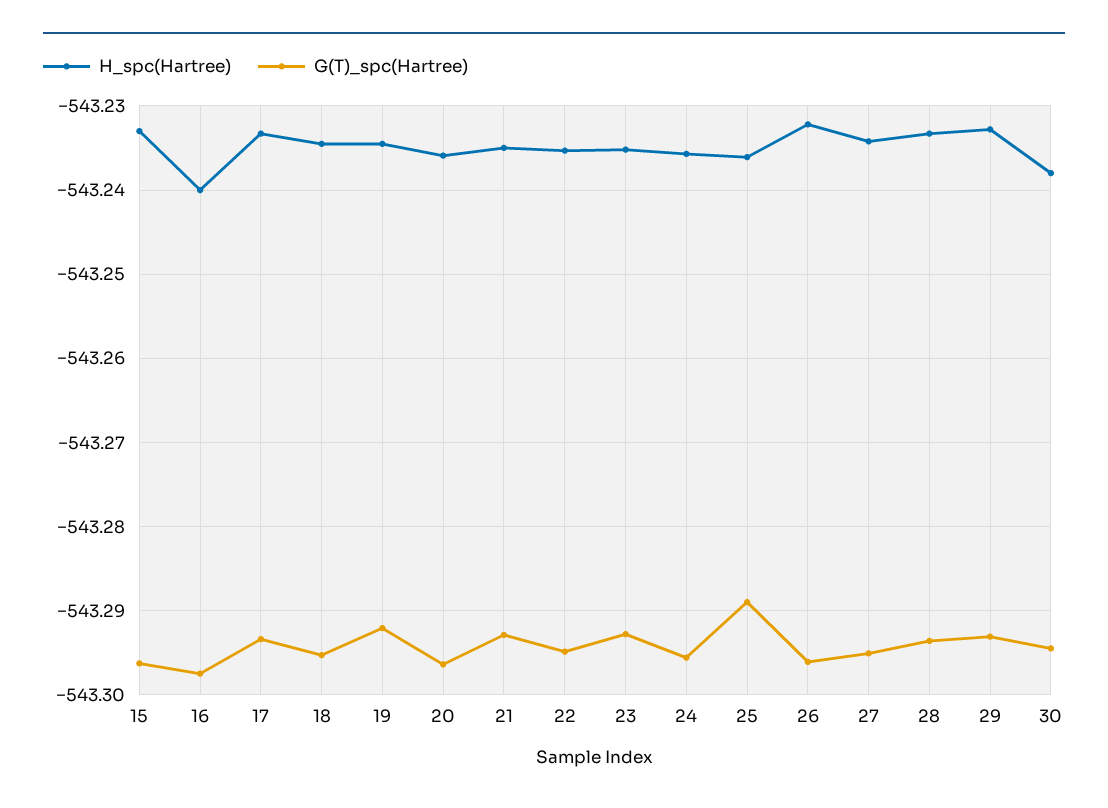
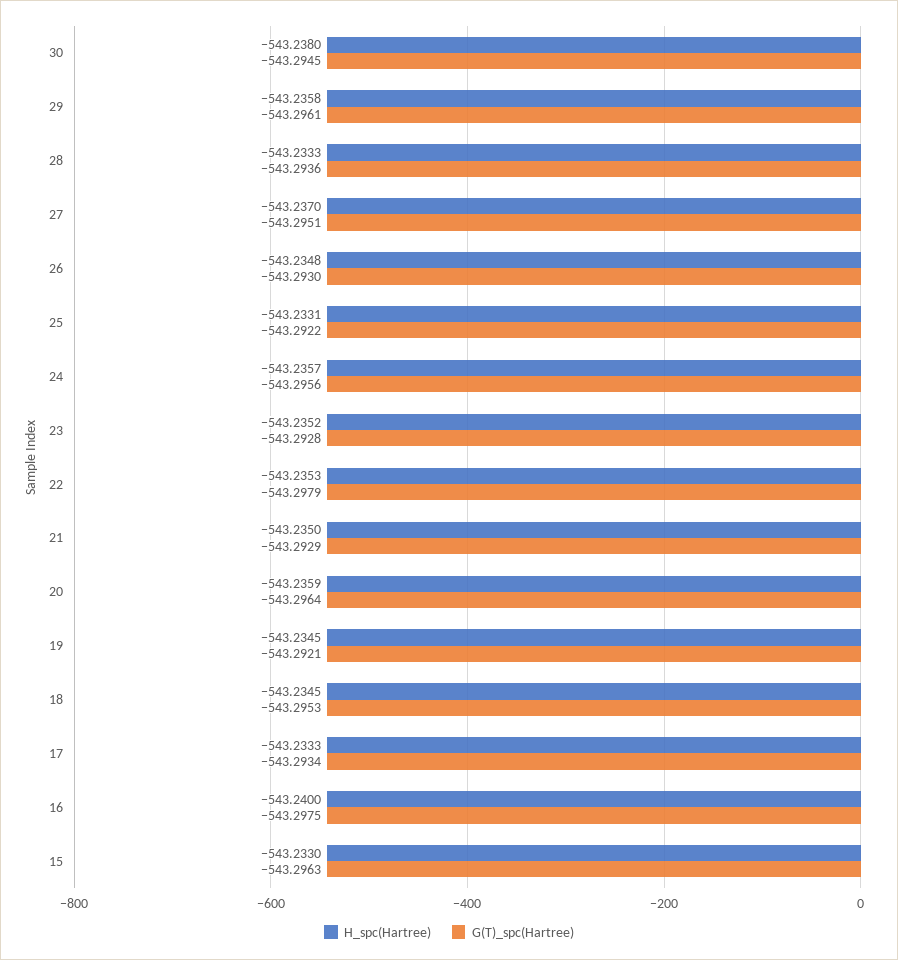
  {
    "H_spc(Hartree)": {
      "15": -543.233,
      "16": -543.24,
      "17": -543.2333,
      "18": -543.2345,
      "19": -543.2345,
      "20": -543.2359,
      "21": -543.235,
      "22": -543.2353,
      "23": -543.2352,
      "24": -543.2357,
-     "25": -543.236,
+     "25": -543.2331,
-     "26": -543.232,
+     "26": -543.2348,
-     "27": -543.234,
+     "27": -543.237,
      "28": -543.2333,
-     "29": -543.233,
+     "29": -543.2358,
      "30": -543.238
    },
    "G(T)_spc(Hartree)": {
      "15": -543.2963,
      "16": -543.2975,
      "17": -543.2934,
      "18": -543.2953,
      "19": -543.2921,
      "20": -543.2964,
      "21": -543.2929,
-     "22": -543.295,
+     "22": -543.2979,
      "23": -543.2928,
      "24": -543.2956,
-     "25": -543.289,
+     "25": -543.2922,
-     "26": -543.296,
+     "26": -543.293,
      "27": -543.2951,
      "28": -543.2936,
-     "29": -543.293,
+     "29": -543.2961,
      "30": -543.2945
    }
  }

